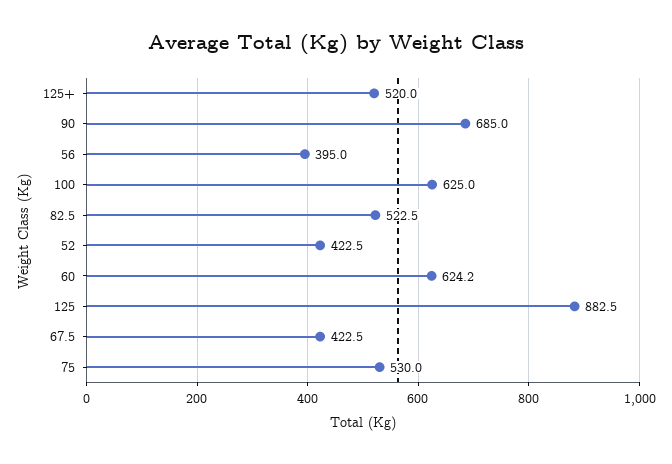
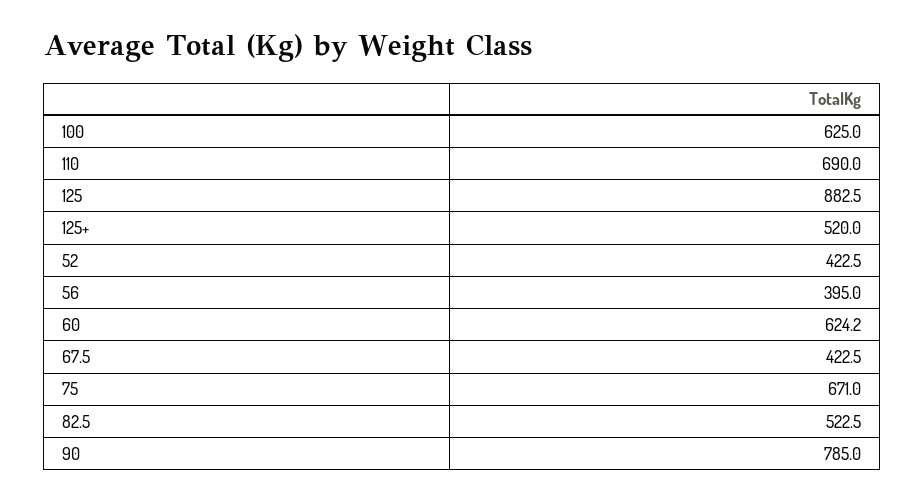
  {
    "125+": 520,
-   "90": 685,
+   "90": 785,
    "56": 395,
    "100": 625,
    "82.5": 522.5,
    "52": 422.5,
    "60": 624.2,
    "125": 882.5,
    "67.5": 422.5,
-   "75": 530
+   "75": 671,
+   "110": 690
  }

